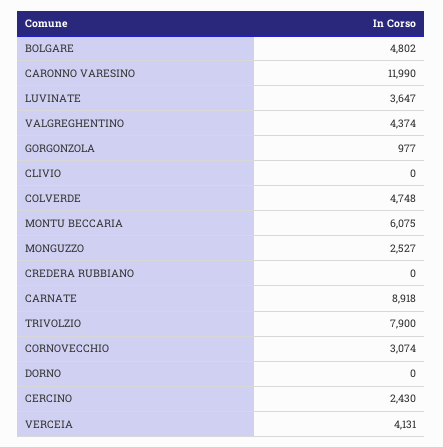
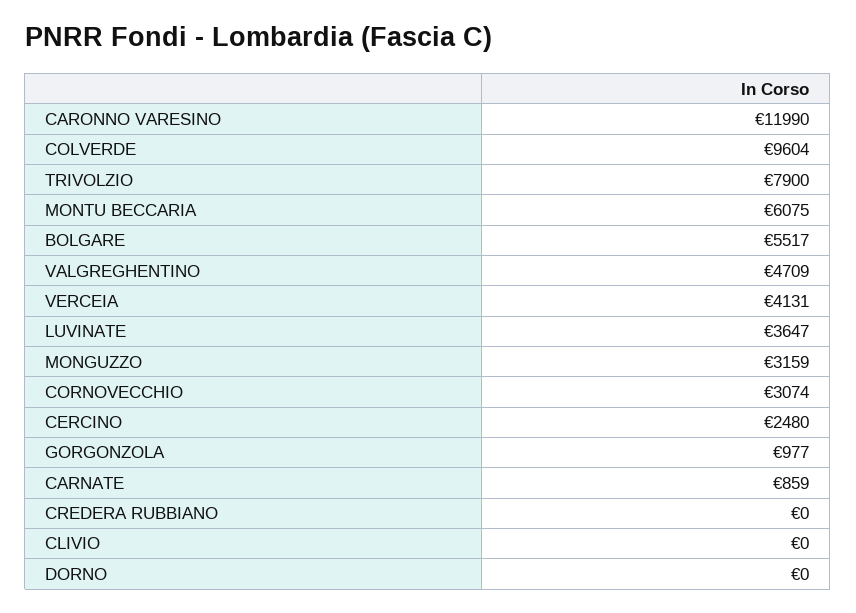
  {
-   "BOLGARE": 4802,
+   "BOLGARE": 5517,
    "CARONNO VARESINO": 11990,
    "LUVINATE": 3647,
-   "VALGREGHENTINO": 4374,
+   "VALGREGHENTINO": 4709,
    "GORGONZOLA": 977,
    "CLIVIO": 0,
-   "COLVERDE": 4748,
+   "COLVERDE": 9604,
    "MONTU BECCARIA": 6075,
-   "MONGUZZO": 2527,
+   "MONGUZZO": 3159,
    "CREDERA RUBBIANO": 0,
-   "CARNATE": 8918,
+   "CARNATE": 859,
    "TRIVOLZIO": 7900,
    "CORNOVECCHIO": 3074,
    "DORNO": 0,
-   "CERCINO": 2430,
+   "CERCINO": 2480,
    "VERCEIA": 4131
  }

